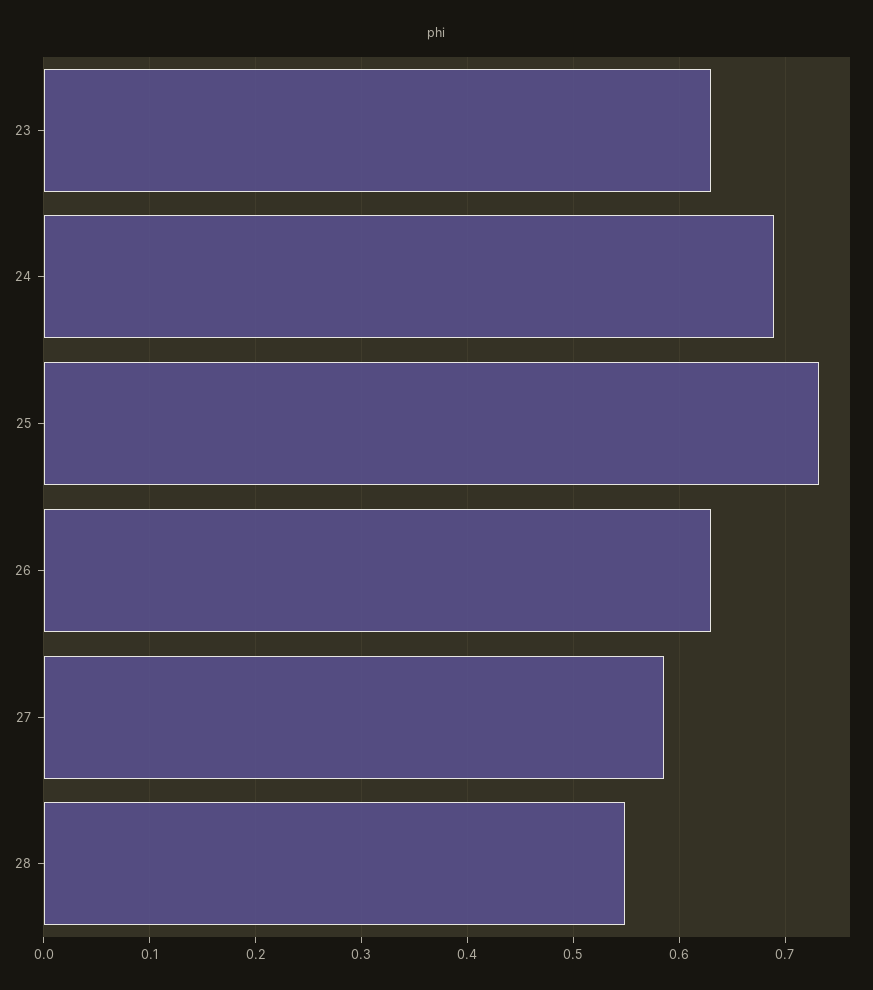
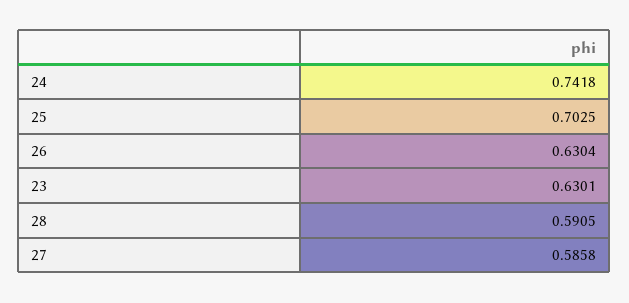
  {
    "23": 0.6301,
-   "24": 0.69,
+   "24": 0.7418,
-   "25": 0.73,
+   "25": 0.7025,
    "26": 0.6304,
    "27": 0.5858,
-   "28": 0.55
+   "28": 0.5905
  }

